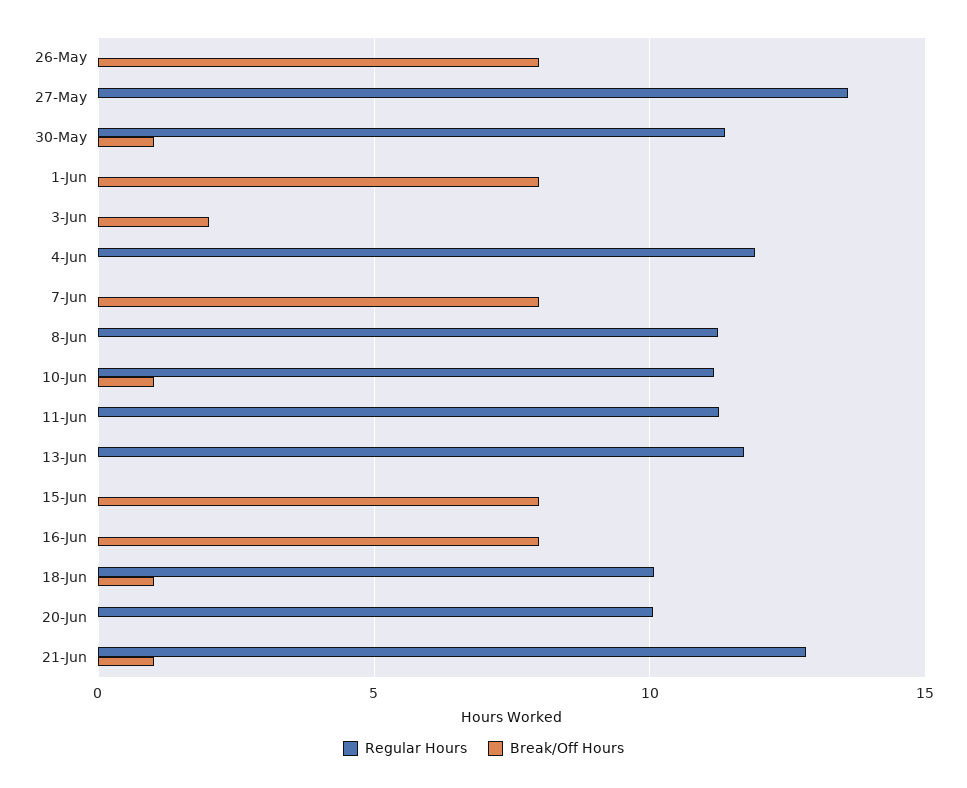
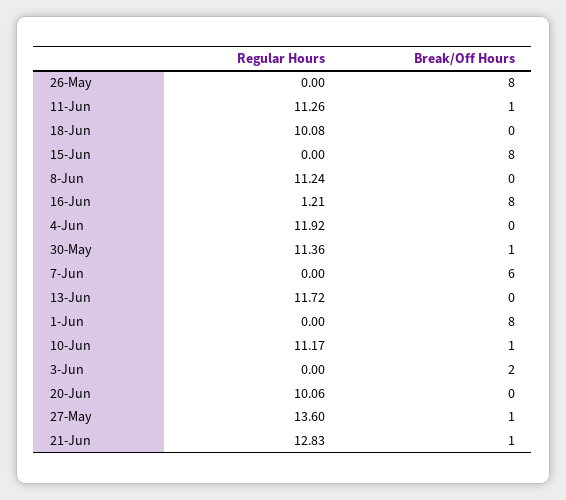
  {
    "Regular Hours": {
      "26-May": 0,
      "27-May": 13.6,
      "30-May": 11.36,
      "1-Jun": 0,
      "3-Jun": 0,
      "4-Jun": 11.92,
      "7-Jun": 0,
      "8-Jun": 11.24,
      "10-Jun": 11.17,
      "11-Jun": 11.26,
      "13-Jun": 11.72,
      "15-Jun": 0,
-     "16-Jun": 0,
+     "16-Jun": 1.21,
      "18-Jun": 10.08,
      "20-Jun": 10.06,
      "21-Jun": 12.83
    },
    "Break/Off Hours": {
      "26-May": 8,
-     "27-May": 0,
+     "27-May": 1,
      "30-May": 1,
      "1-Jun": 8,
      "3-Jun": 2,
      "4-Jun": 0,
-     "7-Jun": 8,
+     "7-Jun": 6,
      "8-Jun": 0,
      "10-Jun": 1,
-     "11-Jun": 0,
+     "11-Jun": 1,
      "13-Jun": 0,
      "15-Jun": 8,
      "16-Jun": 8,
-     "18-Jun": 1,
+     "18-Jun": 0,
      "20-Jun": 0,
      "21-Jun": 1
    }
  }

